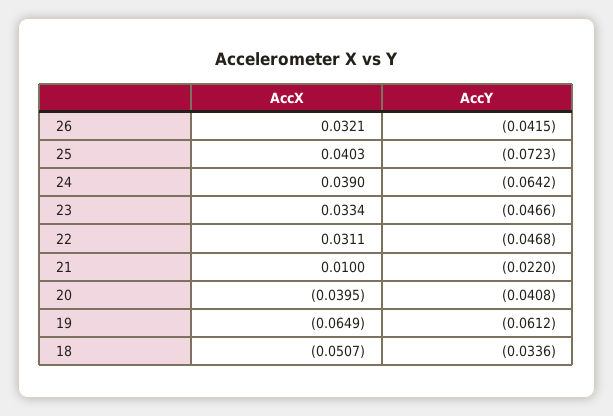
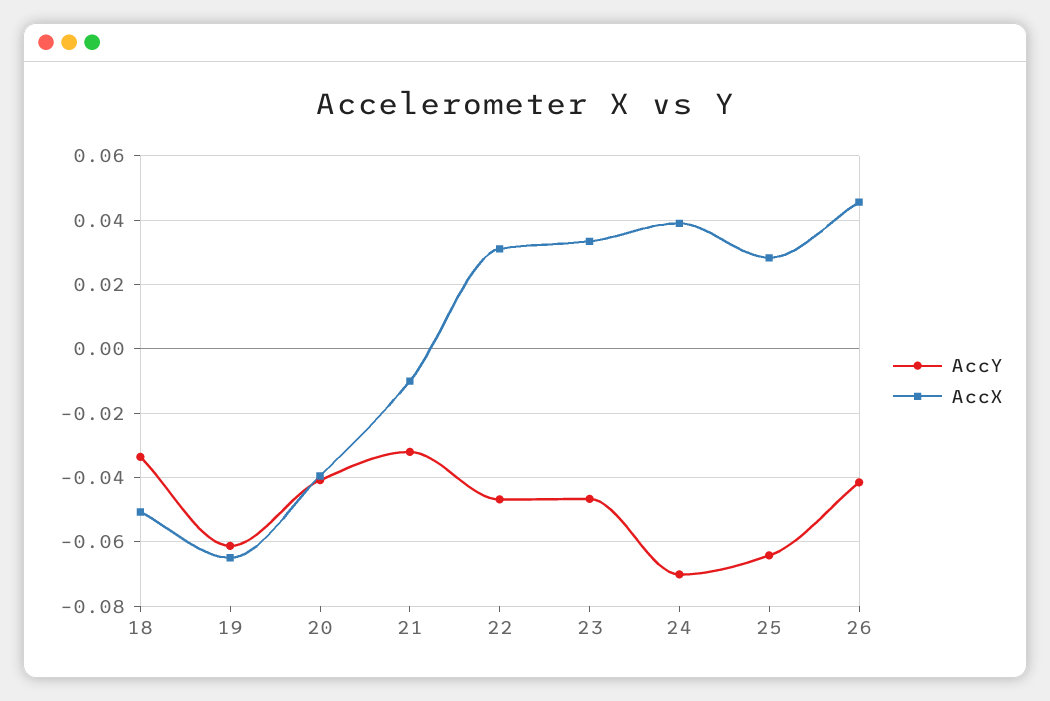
  {
    "AccX": {
-     "26": 0.0321,
+     "26": 0.046,
-     "25": 0.0403,
+     "25": 0.028,
      "24": 0.039,
      "23": 0.0334,
      "22": 0.0311,
-     "21": 0.01,
+     "21": -0.01,
      "20": -0.0395,
      "19": -0.0649,
      "18": -0.0507
    },
    "AccY": {
      "26": -0.0415,
-     "25": -0.0723,
+     "25": -0.064,
-     "24": -0.0642,
+     "24": -0.07,
      "23": -0.0466,
      "22": -0.0468,
-     "21": -0.022,
+     "21": -0.032,
      "20": -0.0408,
      "19": -0.0612,
      "18": -0.0336
    }
  }

